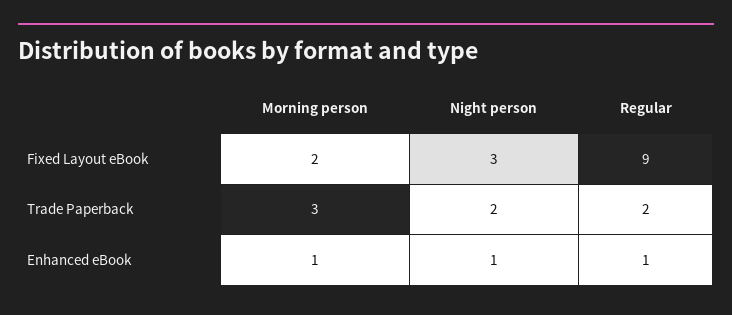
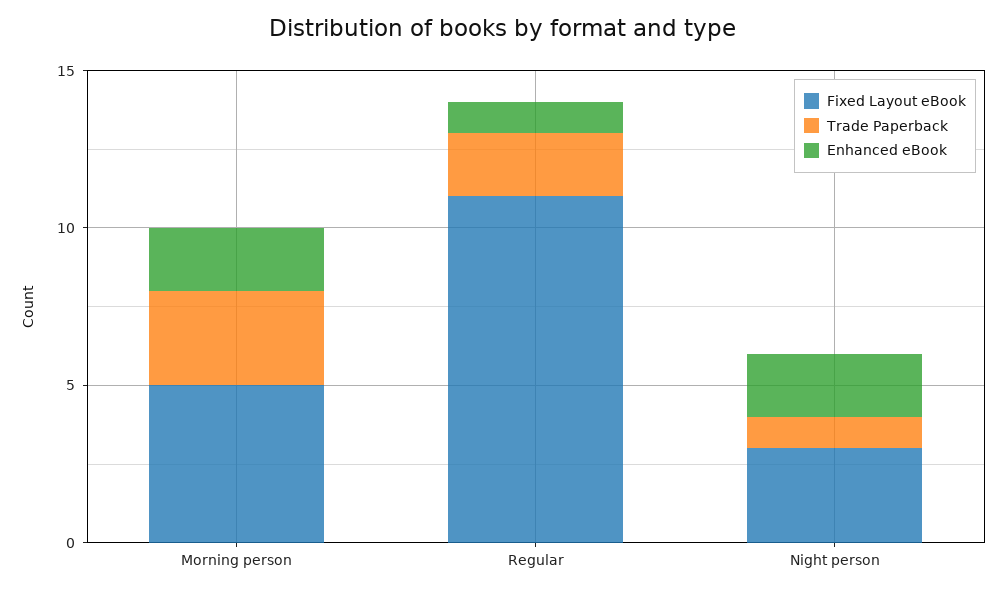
  {
    "Fixed Layout eBook": {
-     "Morning person": 2,
+     "Morning person": 5,
      "Night person": 3,
-     "Regular": 9
+     "Regular": 11
    },
    "Trade Paperback": {
      "Morning person": 3,
-     "Night person": 2,
+     "Night person": 1,
      "Regular": 2
    },
    "Enhanced eBook": {
-     "Morning person": 1,
+     "Morning person": 2,
-     "Night person": 1,
+     "Night person": 2,
      "Regular": 1
    }
  }

